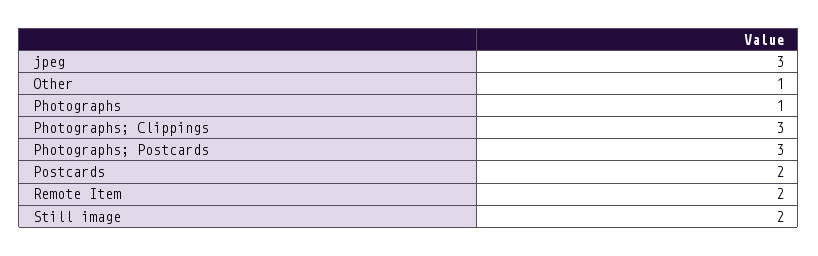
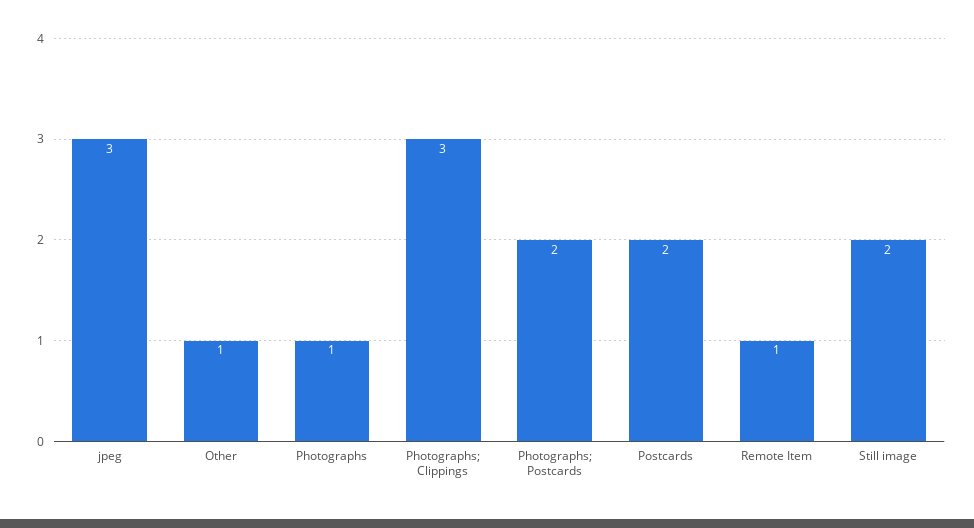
  {
    "jpeg": 3,
    "Other": 1,
    "Photographs": 1,
    "Photographs; Clippings": 3,
-   "Photographs; Postcards": 3,
+   "Photographs; Postcards": 2,
    "Postcards": 2,
-   "Remote Item": 2,
+   "Remote Item": 1,
    "Still image": 2
  }

